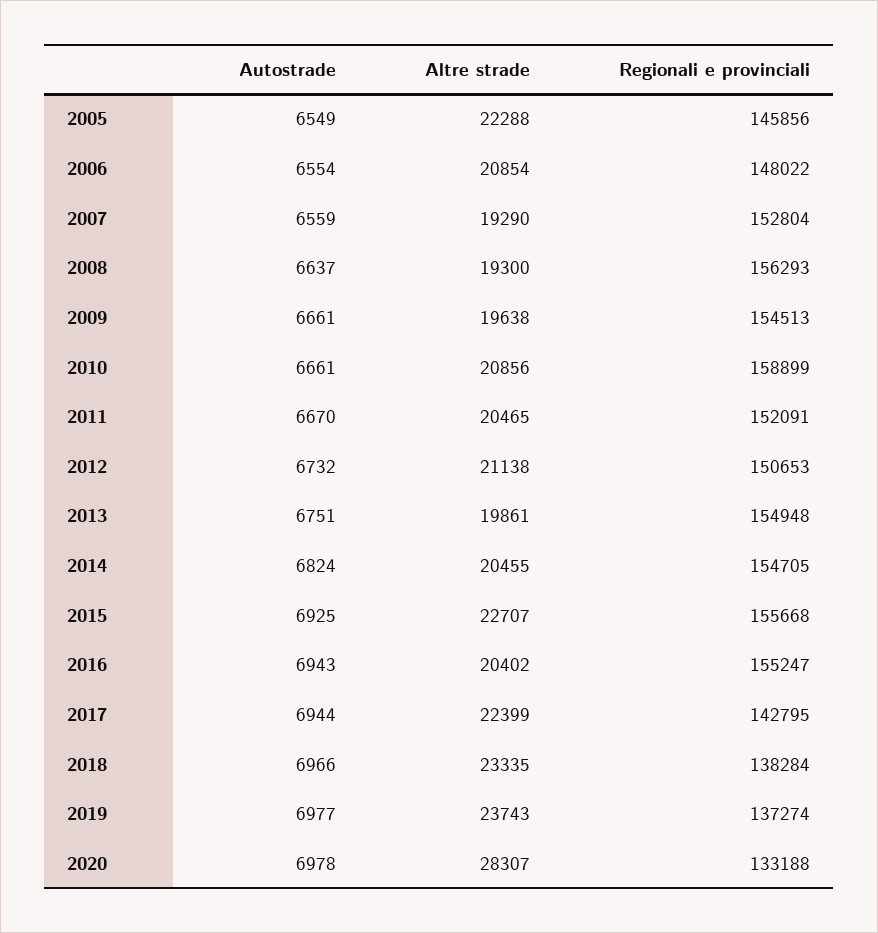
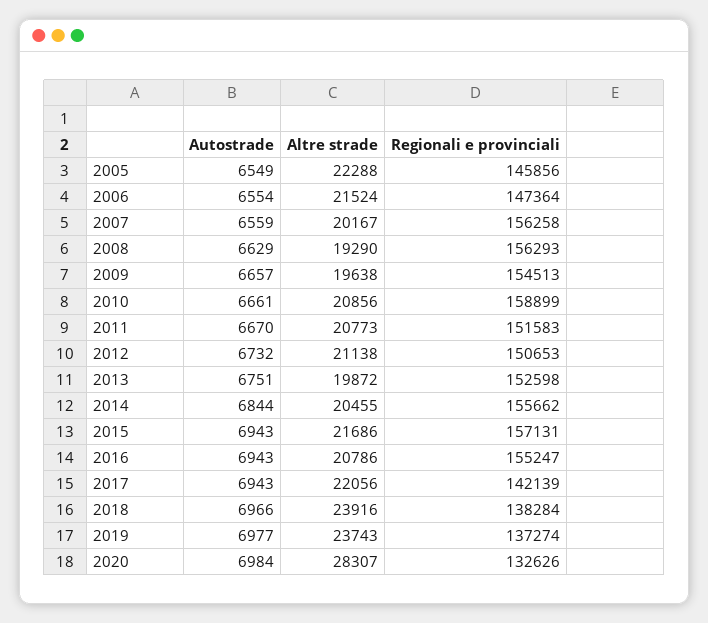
  {
    "Autostrade": {
      "2005": 6549,
      "2006": 6554,
      "2007": 6559,
-     "2008": 6637,
+     "2008": 6629,
-     "2009": 6661,
+     "2009": 6657,
      "2010": 6661,
      "2011": 6670,
      "2012": 6732,
      "2013": 6751,
-     "2014": 6824,
+     "2014": 6844,
-     "2015": 6925,
+     "2015": 6943,
      "2016": 6943,
-     "2017": 6944,
+     "2017": 6943,
      "2018": 6966,
      "2019": 6977,
-     "2020": 6978
+     "2020": 6984
    },
    "Altre strade": {
      "2005": 22288,
-     "2006": 20854,
+     "2006": 21524,
-     "2007": 19290,
+     "2007": 20167,
-     "2008": 19300,
+     "2008": 19290,
      "2009": 19638,
      "2010": 20856,
-     "2011": 20465,
+     "2011": 20773,
      "2012": 21138,
-     "2013": 19861,
+     "2013": 19872,
      "2014": 20455,
-     "2015": 22707,
+     "2015": 21686,
-     "2016": 20402,
+     "2016": 20786,
-     "2017": 22399,
+     "2017": 22056,
-     "2018": 23335,
+     "2018": 23916,
      "2019": 23743,
      "2020": 28307
    },
    "Regionali e provinciali": {
      "2005": 145856,
-     "2006": 148022,
+     "2006": 147364,
-     "2007": 152804,
+     "2007": 156258,
      "2008": 156293,
      "2009": 154513,
      "2010": 158899,
-     "2011": 152091,
+     "2011": 151583,
      "2012": 150653,
-     "2013": 154948,
+     "2013": 152598,
-     "2014": 154705,
+     "2014": 155662,
-     "2015": 155668,
+     "2015": 157131,
      "2016": 155247,
-     "2017": 142795,
+     "2017": 142139,
      "2018": 138284,
      "2019": 137274,
-     "2020": 133188
+     "2020": 132626
    }
  }

